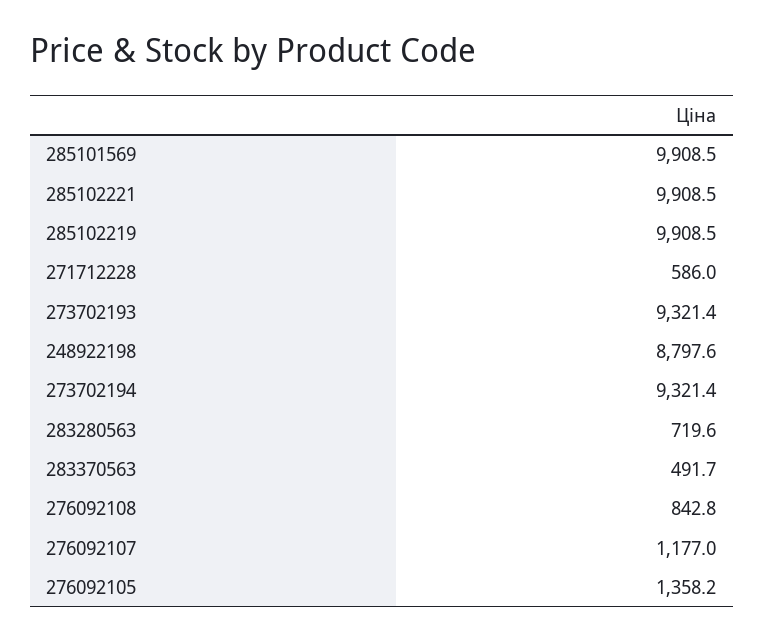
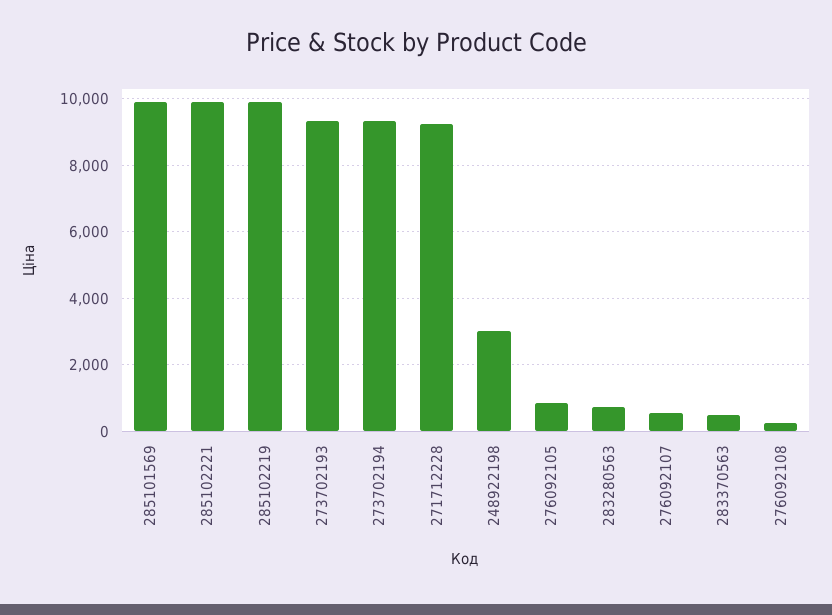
  {
    "285101569": 9908.5,
    "285102221": 9908.5,
    "285102219": 9908.5,
-   "271712228": 586,
+   "271712228": 9200,
    "273702193": 9321.4,
-   "248922198": 8797.6,
+   "248922198": 3000,
    "273702194": 9321.4,
    "283280563": 719.6,
    "283370563": 491.7,
-   "276092108": 842.8,
+   "276092108": 200,
-   "276092107": 1177,
+   "276092107": 600,
-   "276092105": 1358.2
+   "276092105": 800
  }

